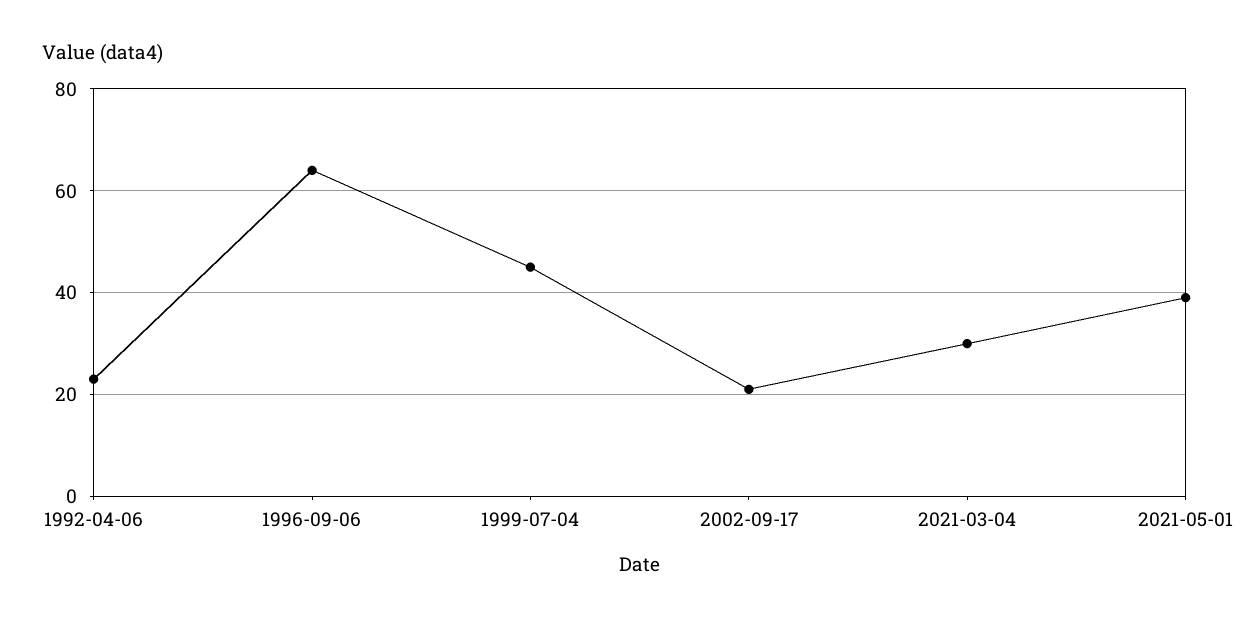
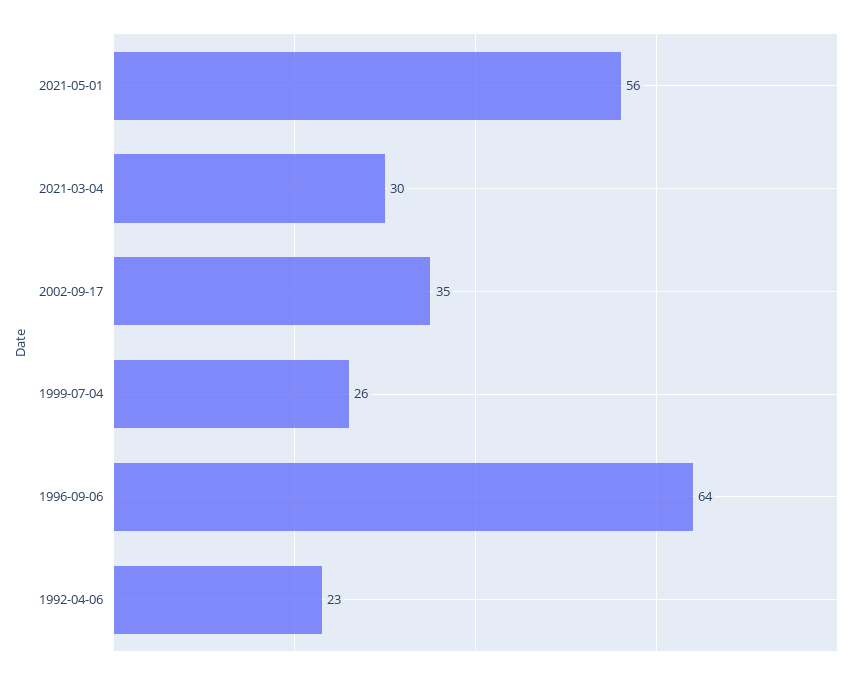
  {
    "1992-04-06": 23,
    "1996-09-06": 64,
-   "1999-07-04": 45,
+   "1999-07-04": 26,
-   "2002-09-17": 20,
+   "2002-09-17": 35,
    "2021-03-04": 30,
-   "2021-05-01": 40
+   "2021-05-01": 56
  }

